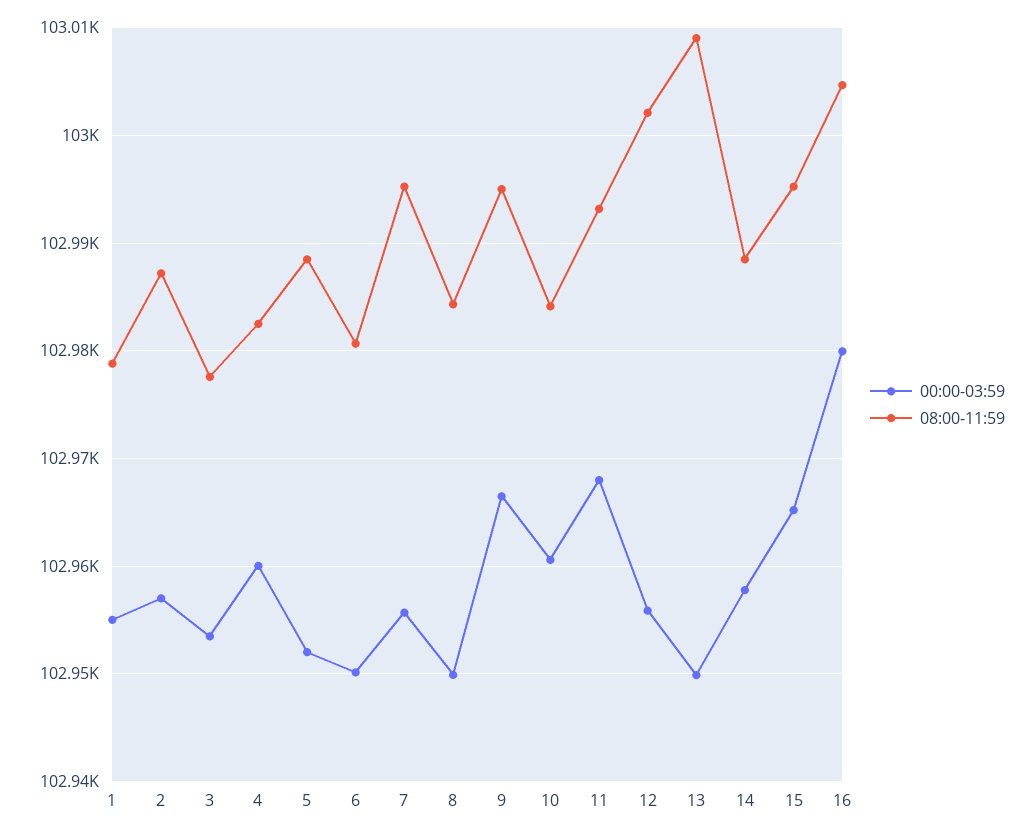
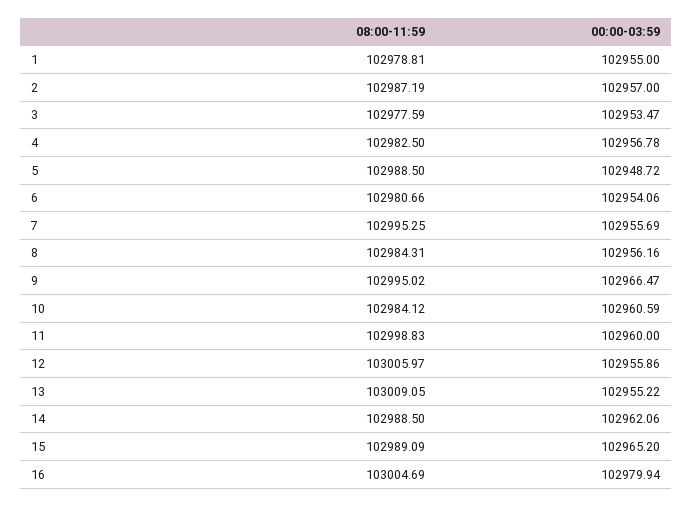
  {
    "00:00-03:59": {
      "1": 102955,
      "2": 102957,
      "3": 102953.47,
-     "4": 102960,
+     "4": 102956.78,
-     "5": 102952,
+     "5": 102948.72,
-     "6": 102950,
+     "6": 102954.06,
      "7": 102955.69,
-     "8": 102950,
+     "8": 102956.16,
      "9": 102966.47,
      "10": 102960.59,
-     "11": 102968,
+     "11": 102960,
      "12": 102955.86,
-     "13": 102950,
+     "13": 102955.22,
-     "14": 102958,
+     "14": 102962.06,
      "15": 102965.2,
      "16": 102979.94
    },
    "08:00-11:59": {
      "1": 102978.81,
      "2": 102987.19,
      "3": 102977.59,
      "4": 102982.5,
      "5": 102988.5,
      "6": 102980.66,
      "7": 102995.25,
      "8": 102984.31,
      "9": 102995.02,
      "10": 102984.12,
-     "11": 102993,
+     "11": 102998.83,
-     "12": 103002,
+     "12": 103005.97,
      "13": 103009.05,
      "14": 102988.5,
-     "15": 102995,
+     "15": 102989.09,
      "16": 103004.69
    }
  }

